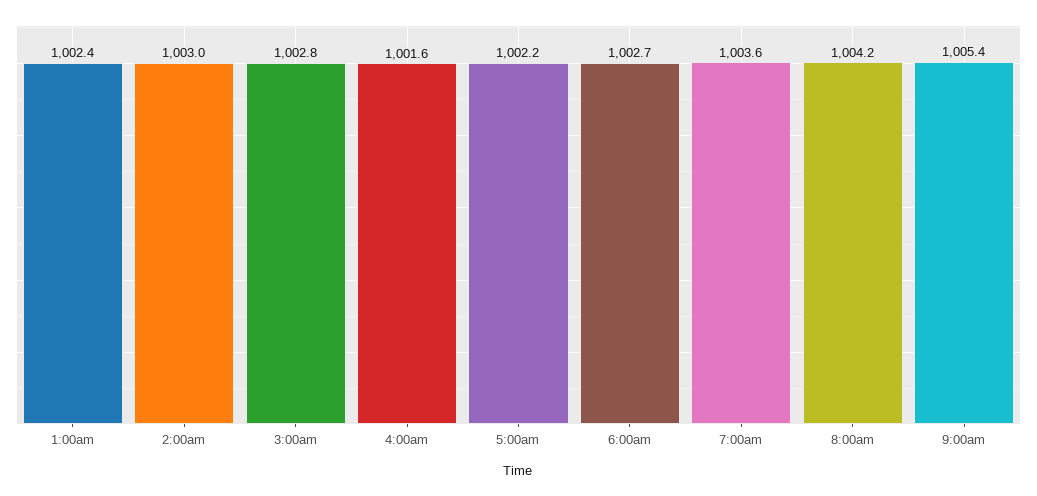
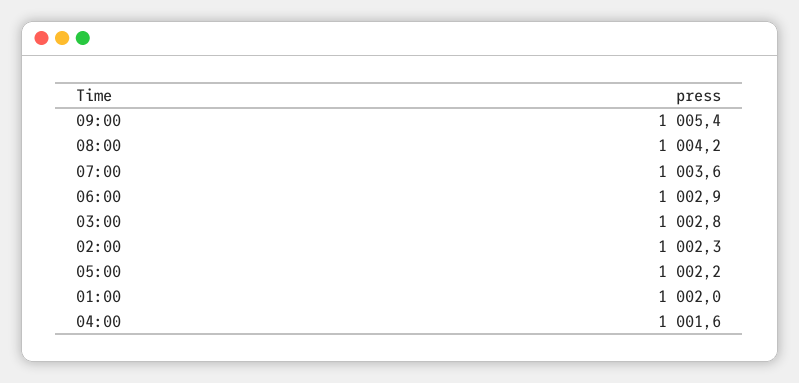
  {
-   "1:00am": 1002.4,
+   "1:00am": 1002,
-   "2:00am": 1003,
+   "2:00am": 1002.3,
    "3:00am": 1002.8,
    "4:00am": 1001.6,
    "5:00am": 1002.2,
-   "6:00am": 1002.7,
+   "6:00am": 1002.9,
    "7:00am": 1003.6,
    "8:00am": 1004.2,
    "9:00am": 1005.4
  }

